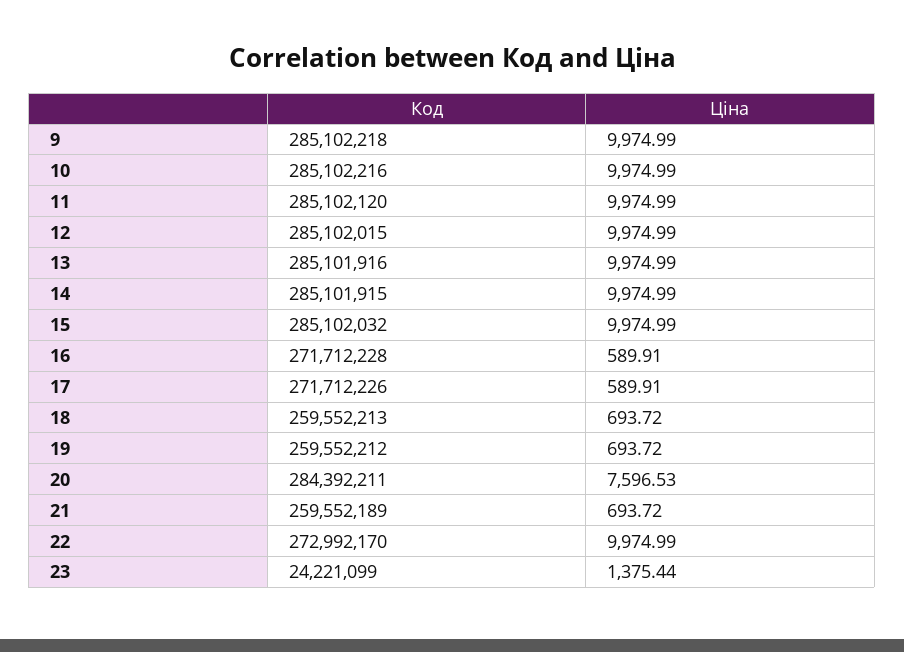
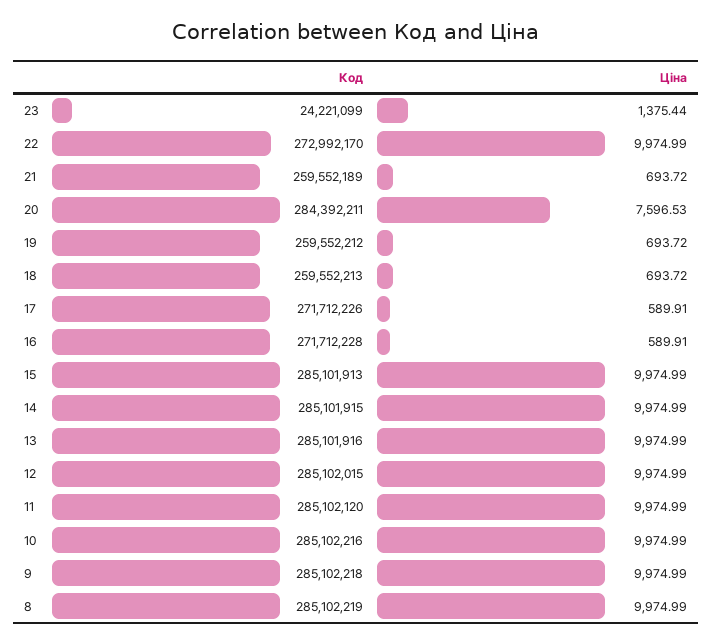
  {
    "Код": {
      "9": 285102218,
      "10": 285102216,
      "11": 285102120,
      "12": 285102015,
      "13": 285101916,
      "14": 285101915,
-     "15": 285102032,
+     "15": 285101913,
      "16": 271712228,
      "17": 271712226,
      "18": 259552213,
      "19": 259552212,
      "20": 284392211,
      "21": 259552189,
      "22": 272992170,
-     "23": 24221099
+     "23": 24221099,
+     "8": 285102219
    },
    "Ціна": {
      "9": 9974.99,
      "10": 9974.99,
      "11": 9974.99,
      "12": 9974.99,
      "13": 9974.99,
      "14": 9974.99,
      "15": 9974.99,
      "16": 589.91,
      "17": 589.91,
      "18": 693.72,
      "19": 693.72,
      "20": 7596.53,
      "21": 693.72,
      "22": 9974.99,
-     "23": 1375.44
+     "23": 1375.44,
+     "8": 9974.99
    }
  }

